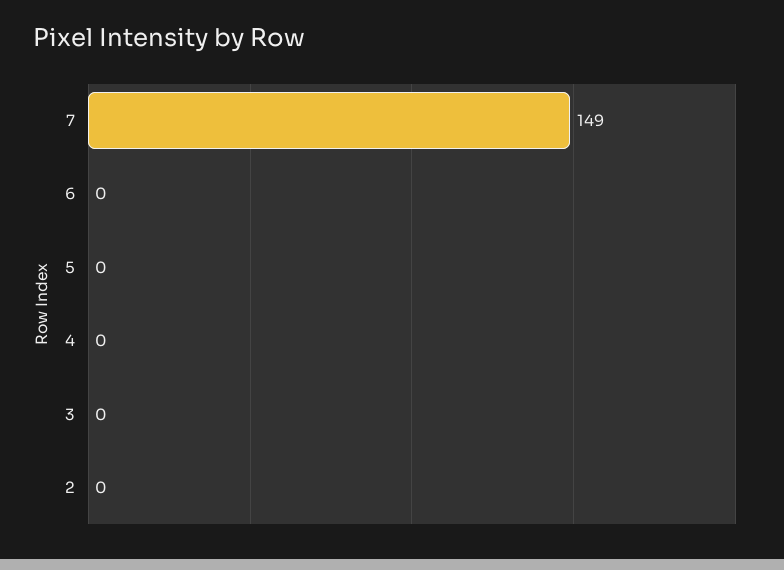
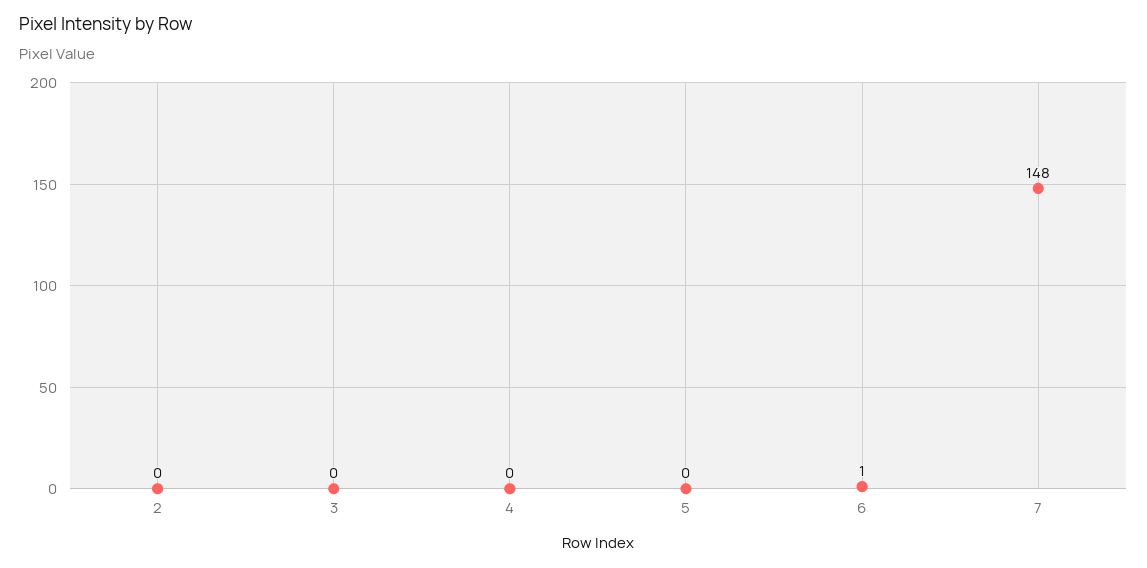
  {
-   "7": 149,
+   "7": 148,
-   "6": 0,
+   "6": 1,
    "5": 0,
    "4": 0,
    "3": 0,
    "2": 0
  }

